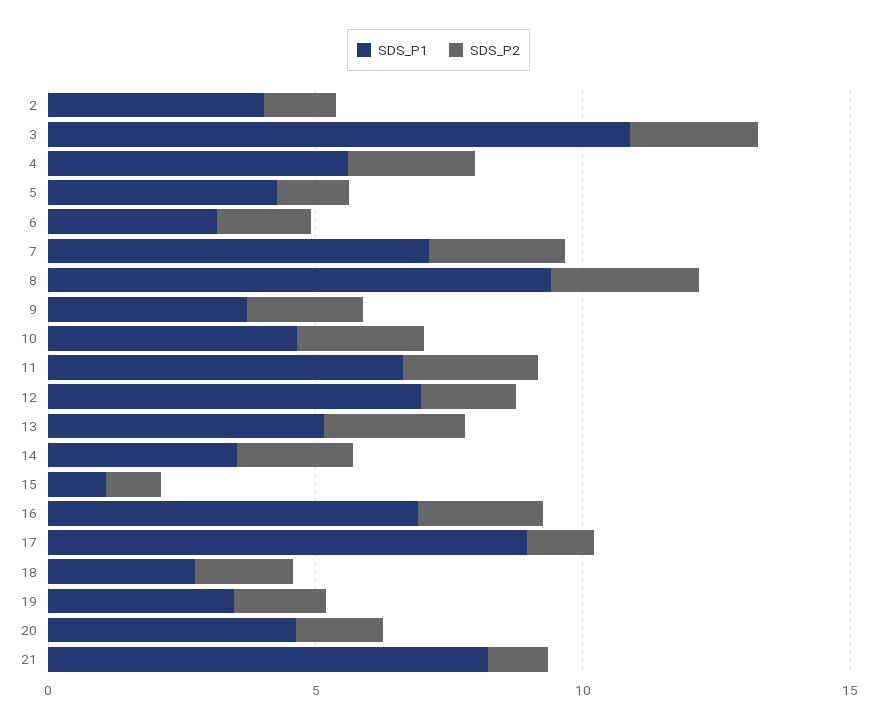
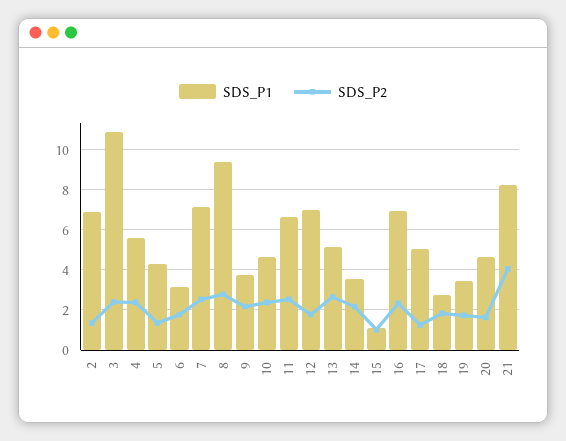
  {
    "SDS_P1": {
-     "2": 4,
+     "2": 7,
      "3": 11,
      "4": 5.5,
      "5": 4.5,
      "6": 3,
      "7": 7,
      "8": 9.5,
      "9": 3.5,
      "10": 4.5,
      "11": 6.5,
      "12": 7,
      "13": 5,
      "14": 3.5,
      "15": 1,
      "16": 7,
-     "17": 9,
+     "17": 5,
      "18": 3,
      "19": 3.5,
      "20": 4.5,
      "21": 8
    },
    "SDS_P2": {
      "2": 1.5,
      "3": 2.5,
      "4": 2.5,
      "5": 1.5,
      "6": 2,
      "7": 2.5,
      "8": 3,
      "9": 2,
      "10": 2.5,
      "11": 2.5,
      "12": 2,
      "13": 2.5,
      "14": 2,
      "15": 1,
      "16": 2.5,
      "17": 1.5,
      "18": 2,
      "19": 1.5,
      "20": 1.5,
-     "21": 1
+     "21": 4
    }
  }

